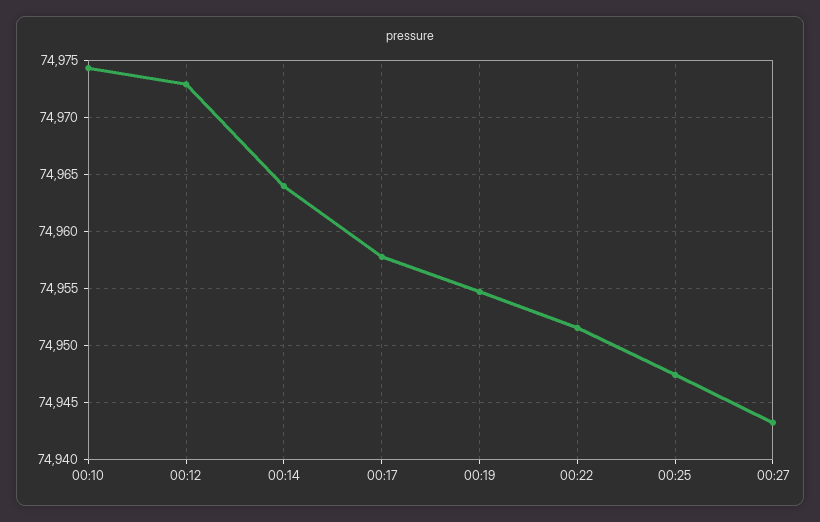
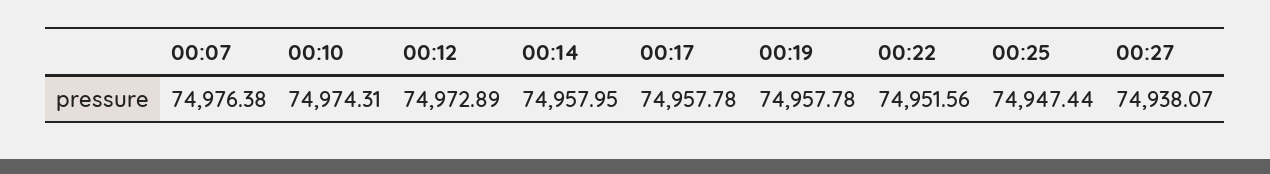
  {
    "00:10": 74974.31,
    "00:12": 74972.89,
-   "00:14": 74964,
+   "00:14": 74957.95,
    "00:17": 74957.78,
-   "00:19": 74955,
+   "00:19": 74957.78,
    "00:22": 74951.56,
    "00:25": 74947.44,
-   "00:27": 74943
+   "00:27": 74938.07,
+   "00:07": 74976.38
  }

